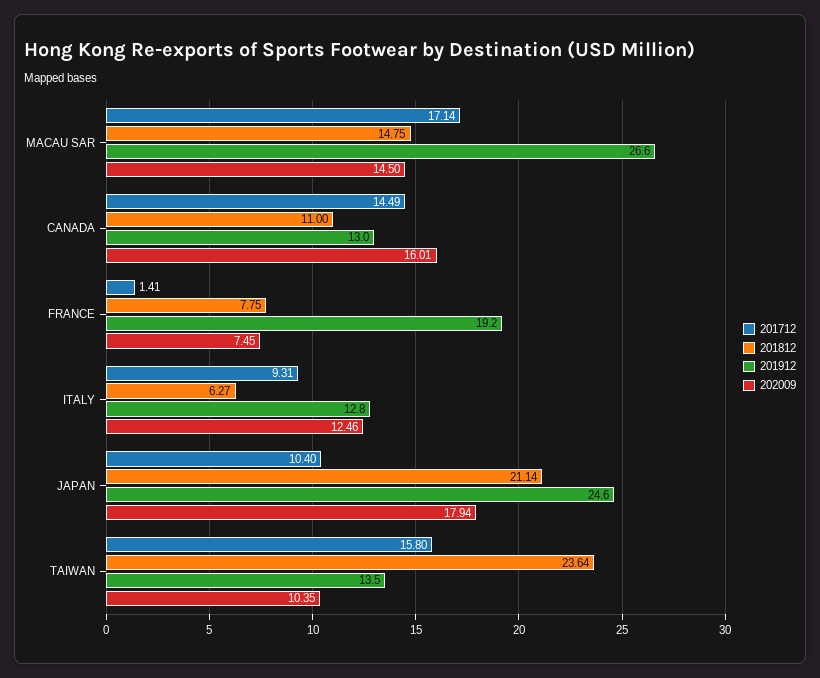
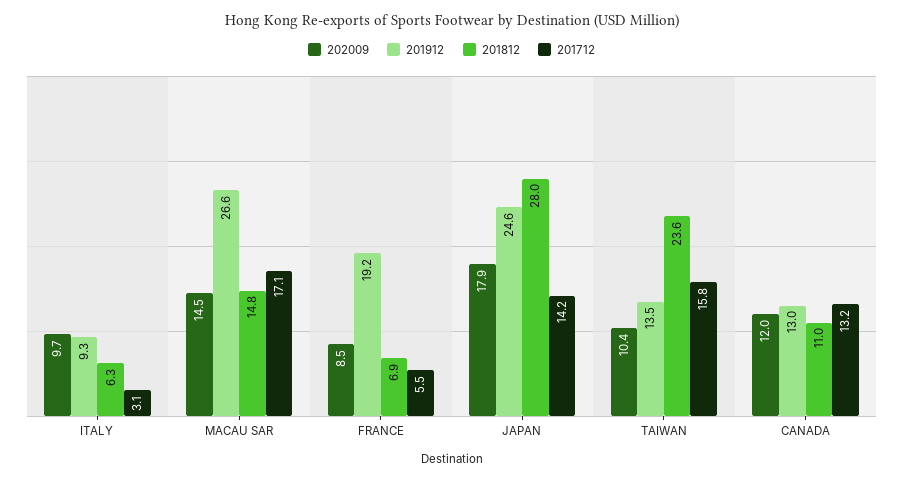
  {
    "201712": {
      "MACAU SAR": 17.14,
-     "CANADA": 14.49,
+     "CANADA": 13.2,
-     "FRANCE": 1.41,
+     "FRANCE": 5.5,
-     "ITALY": 9.31,
+     "ITALY": 3.1,
-     "JAPAN": 10.4,
+     "JAPAN": 14.2,
      "TAIWAN": 15.8
    },
    "201812": {
      "MACAU SAR": 14.75,
      "CANADA": 11,
-     "FRANCE": 7.75,
+     "FRANCE": 6.9,
      "ITALY": 6.27,
-     "JAPAN": 21.14,
+     "JAPAN": 28,
      "TAIWAN": 23.64
    },
    "201912": {
      "MACAU SAR": 26.6,
      "CANADA": 13,
      "FRANCE": 19.2,
-     "ITALY": 12.8,
+     "ITALY": 9.3,
      "JAPAN": 24.6,
      "TAIWAN": 13.5
    },
    "202009": {
      "MACAU SAR": 14.5,
-     "CANADA": 16.01,
+     "CANADA": 12,
-     "FRANCE": 7.45,
+     "FRANCE": 8.5,
-     "ITALY": 12.46,
+     "ITALY": 9.7,
      "JAPAN": 17.94,
      "TAIWAN": 10.35
    }
  }

